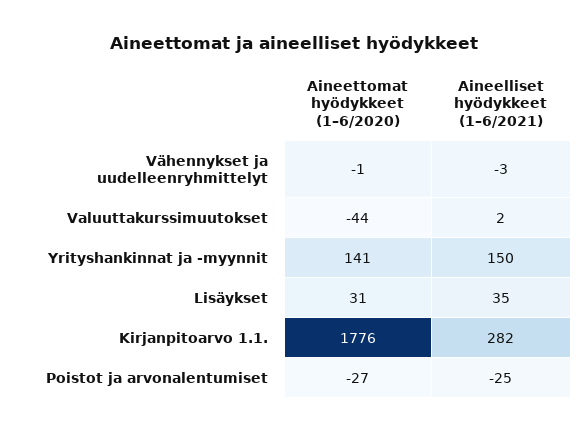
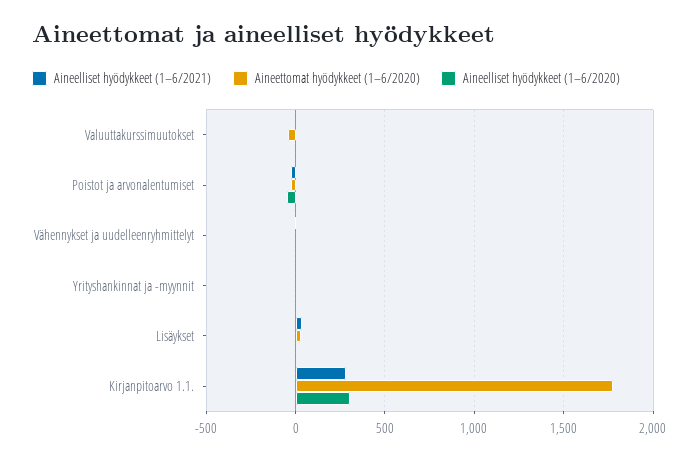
  {
    "Aineettomat hyödykkeet (1–6/2020)": {
      "Vähennykset ja uudelleenryhmittelyt": -1,
      "Valuuttakurssimuutokset": -44,
-     "Yrityshankinnat ja -myynnit": 141,
+     "Yrityshankinnat ja -myynnit": 0,
      "Lisäykset": 31,
      "Kirjanpitoarvo 1.1.": 1776,
      "Poistot ja arvonalentumiset": -27
    },
    "Aineelliset hyödykkeet (1–6/2021)": {
      "Vähennykset ja uudelleenryhmittelyt": -3,
      "Valuuttakurssimuutokset": 2,
-     "Yrityshankinnat ja -myynnit": 150,
+     "Yrityshankinnat ja -myynnit": 0,
      "Lisäykset": 35,
      "Kirjanpitoarvo 1.1.": 282,
      "Poistot ja arvonalentumiset": -25
-   }
+   },
+   "Aineelliset hyödykkeet (1–6/2020)": {
+     "Valuuttakurssimuutokset": 0,
+     "Poistot ja arvonalentumiset": -50,
+     "Vähennykset ja uudelleenryhmittelyt": 0,
+     "Yrityshankinnat ja -myynnit": 0,
+     "Lisäykset": 0,
+     "Kirjanpitoarvo 1.1.": 300
+   }
  }

